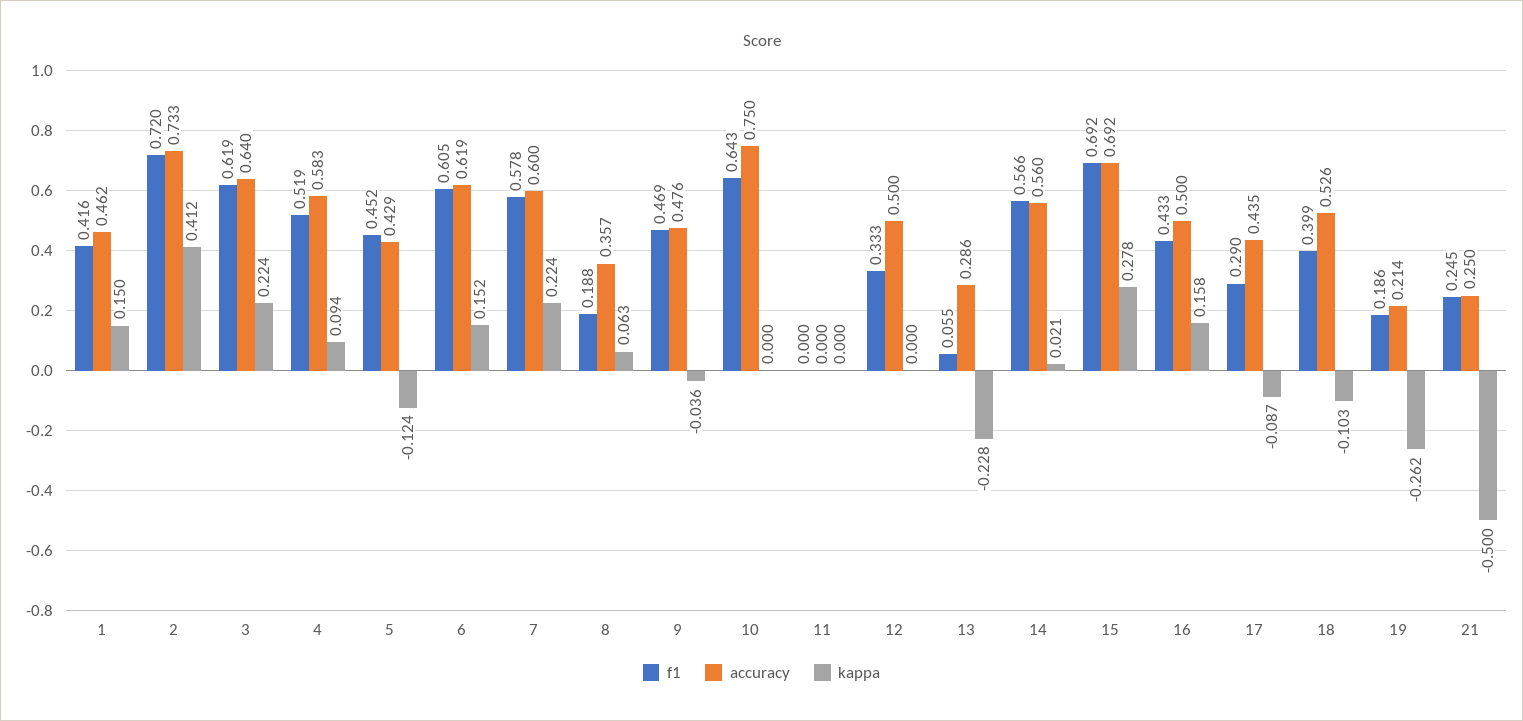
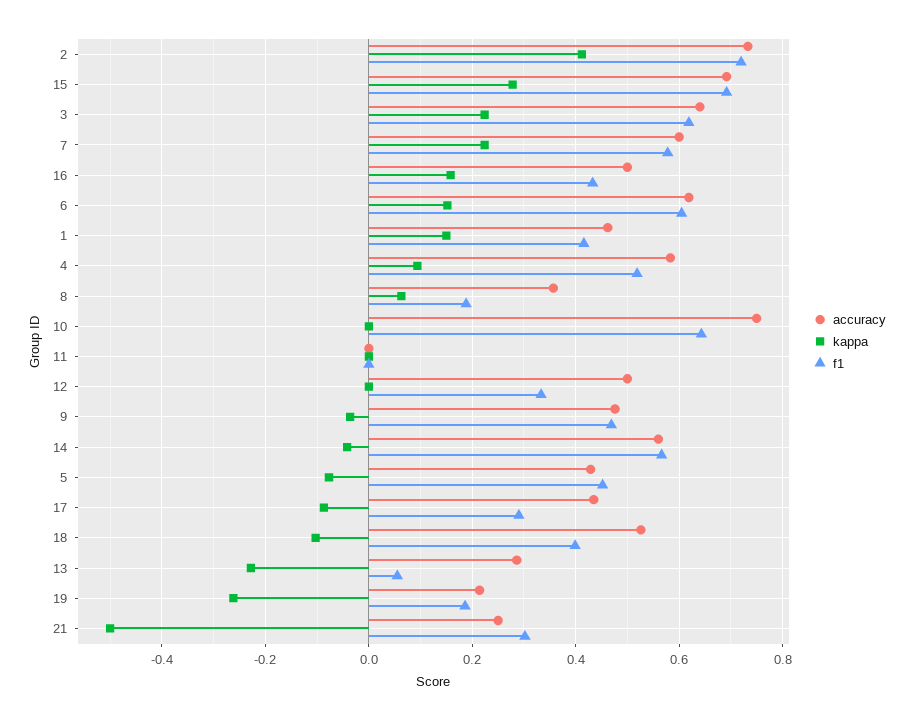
  {
    "f1": {
      "1": 0.416,
      "2": 0.72,
      "3": 0.619,
      "4": 0.519,
      "5": 0.452,
      "6": 0.605,
      "7": 0.578,
      "8": 0.188,
      "9": 0.469,
      "10": 0.643,
      "11": 0,
      "12": 0.333,
      "13": 0.055,
      "14": 0.566,
      "15": 0.692,
      "16": 0.433,
      "17": 0.29,
      "18": 0.399,
      "19": 0.186,
-     "21": 0.245
+     "21": 0.3
    },
    "accuracy": {
      "1": 0.462,
      "2": 0.733,
      "3": 0.64,
      "4": 0.583,
      "5": 0.429,
      "6": 0.619,
      "7": 0.6,
      "8": 0.357,
      "9": 0.476,
      "10": 0.75,
      "11": 0,
      "12": 0.5,
      "13": 0.286,
      "14": 0.56,
      "15": 0.692,
      "16": 0.5,
      "17": 0.435,
      "18": 0.526,
      "19": 0.214,
      "21": 0.25
    },
    "kappa": {
      "1": 0.15,
      "2": 0.412,
      "3": 0.224,
      "4": 0.094,
-     "5": -0.124,
+     "5": -0.08,
      "6": 0.152,
      "7": 0.224,
      "8": 0.063,
      "9": -0.036,
      "10": 0,
      "11": 0,
      "12": 0,
      "13": -0.228,
-     "14": 0.021,
+     "14": -0.04,
      "15": 0.278,
      "16": 0.158,
      "17": -0.087,
      "18": -0.103,
      "19": -0.262,
      "21": -0.5
    }
  }

